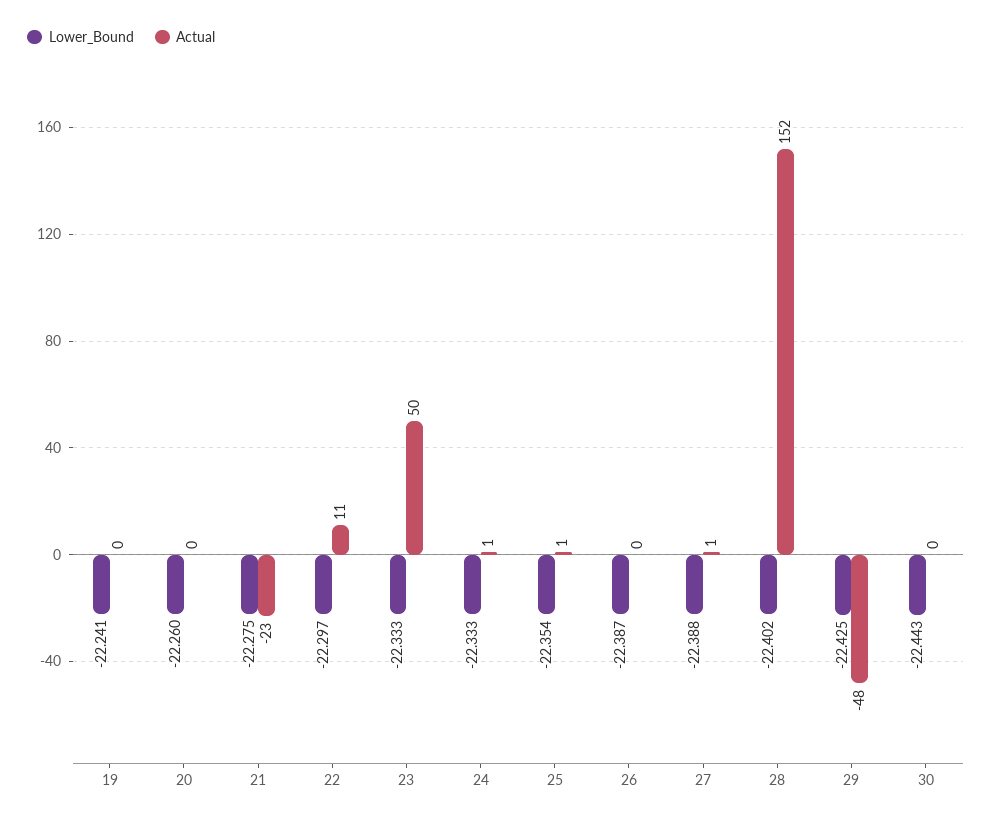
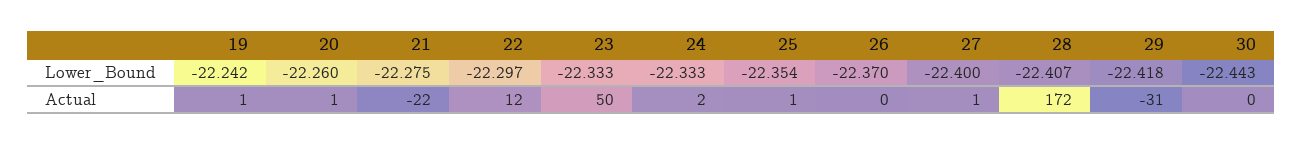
  {
    "Lower_Bound": {
-     "19": -22.241,
+     "19": -22.242,
      "20": -22.26,
      "21": -22.275,
      "22": -22.297,
      "23": -22.333,
      "24": -22.333,
      "25": -22.354,
-     "26": -22.387,
+     "26": -22.37,
-     "27": -22.388,
+     "27": -22.4,
-     "28": -22.402,
+     "28": -22.407,
-     "29": -22.425,
+     "29": -22.418,
      "30": -22.443
    },
    "Actual": {
-     "19": 0,
+     "19": 1,
-     "20": 0,
+     "20": 1,
-     "21": -23,
+     "21": -22,
-     "22": 11,
+     "22": 12,
      "23": 50,
-     "24": 1,
+     "24": 2,
      "25": 1,
      "26": 0,
      "27": 1,
-     "28": 152,
+     "28": 172,
-     "29": -48,
+     "29": -31,
      "30": 0
    }
  }

